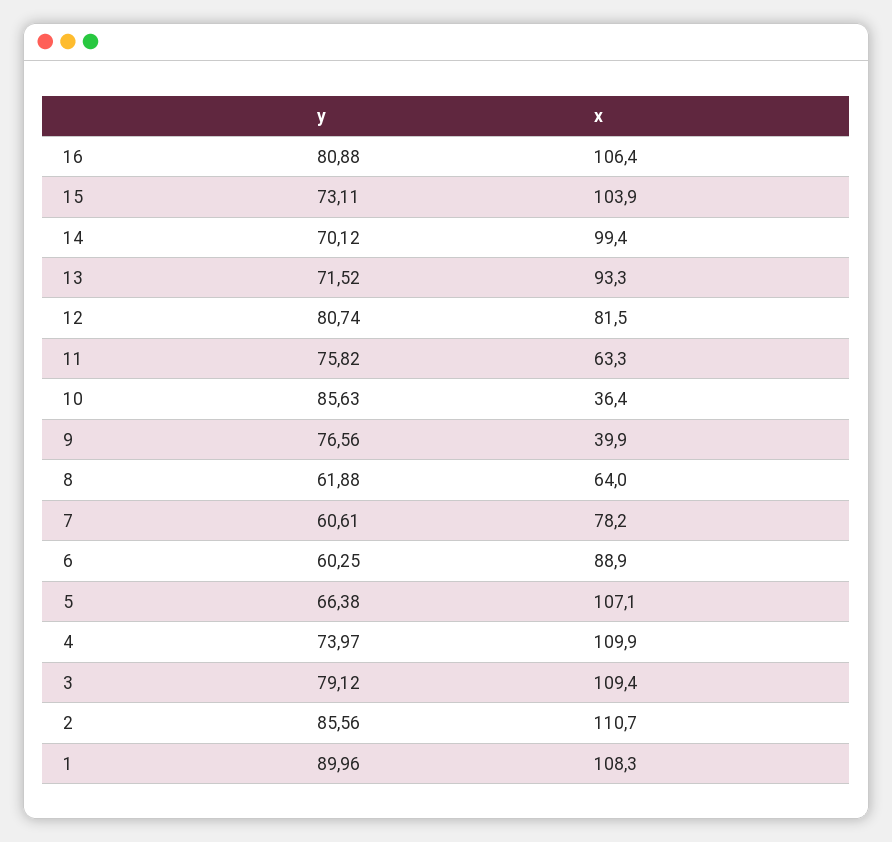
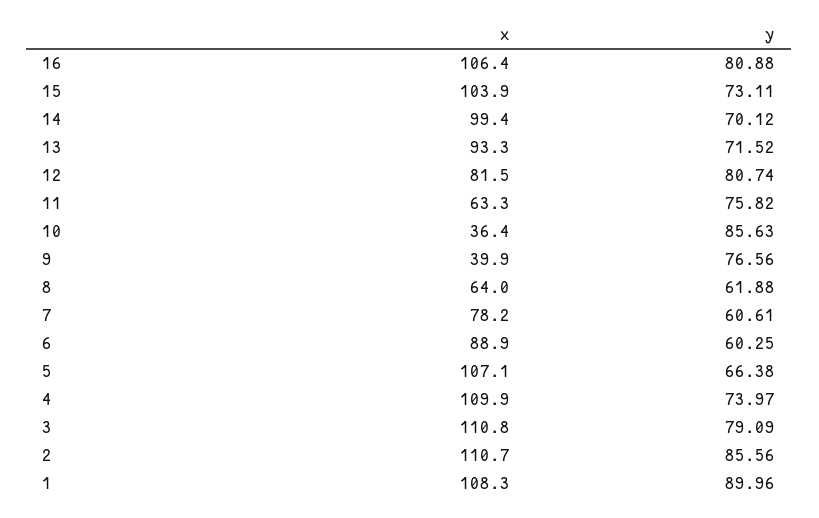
  {
    "y": {
      "16": 80.88,
      "15": 73.11,
      "14": 70.12,
      "13": 71.52,
      "12": 80.74,
      "11": 75.82,
      "10": 85.63,
      "9": 76.56,
      "8": 61.88,
      "7": 60.61,
      "6": 60.25,
      "5": 66.38,
      "4": 73.97,
-     "3": 79.12,
+     "3": 79.09,
      "2": 85.56,
      "1": 89.96
    },
    "x": {
      "16": 106.4,
      "15": 103.9,
      "14": 99.4,
      "13": 93.3,
      "12": 81.5,
      "11": 63.3,
      "10": 36.4,
      "9": 39.9,
      "8": 64,
      "7": 78.2,
      "6": 88.9,
      "5": 107.1,
      "4": 109.9,
-     "3": 109.4,
+     "3": 110.8,
      "2": 110.7,
      "1": 108.3
    }
  }

